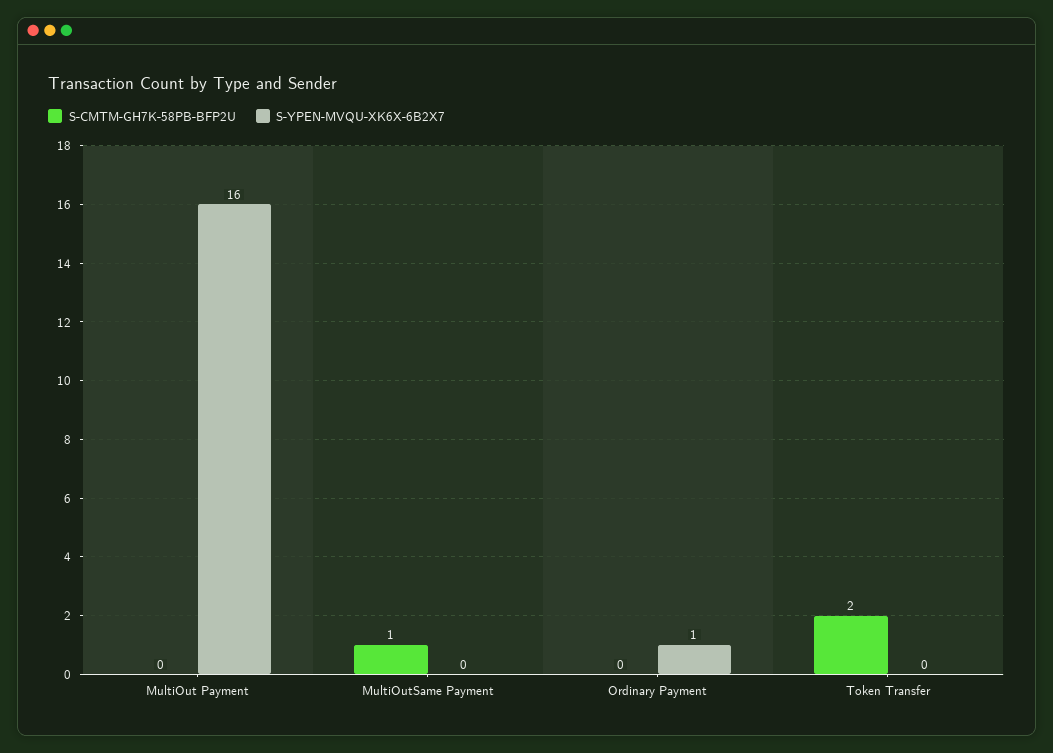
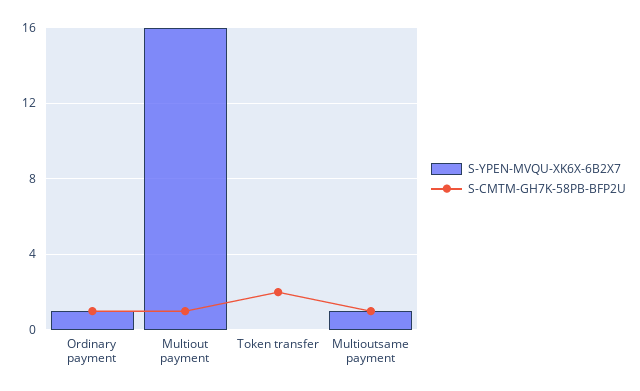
  {
    "S-CMTM-GH7K-58PB-BFP2U": {
-     "MultiOut Payment": 0,
+     "MultiOut Payment": 1,
      "MultiOutSame Payment": 1,
-     "Ordinary Payment": 0,
+     "Ordinary Payment": 1,
      "Token Transfer": 2
    },
    "S-YPEN-MVQU-XK6X-6B2X7": {
      "MultiOut Payment": 16,
-     "MultiOutSame Payment": 0,
+     "MultiOutSame Payment": 1,
      "Ordinary Payment": 1,
      "Token Transfer": 0
    }
  }

